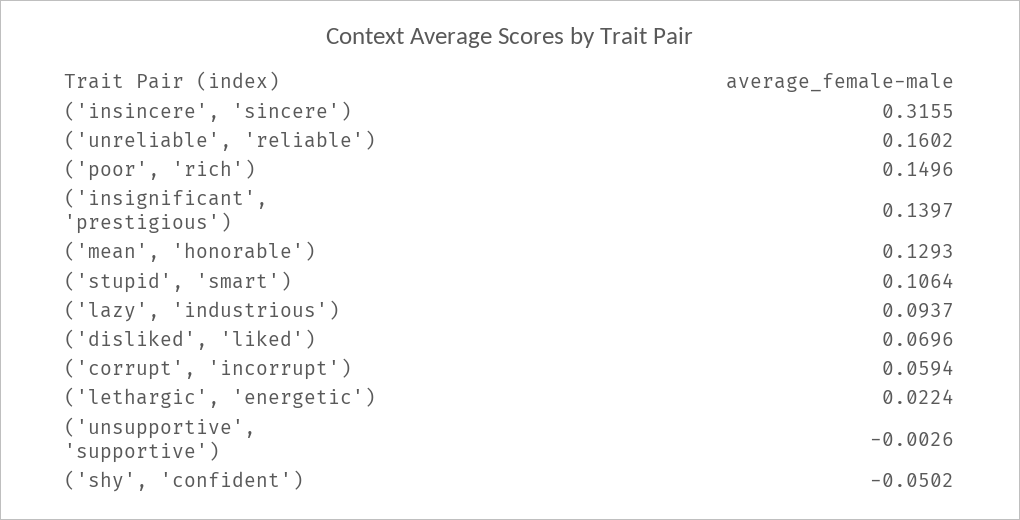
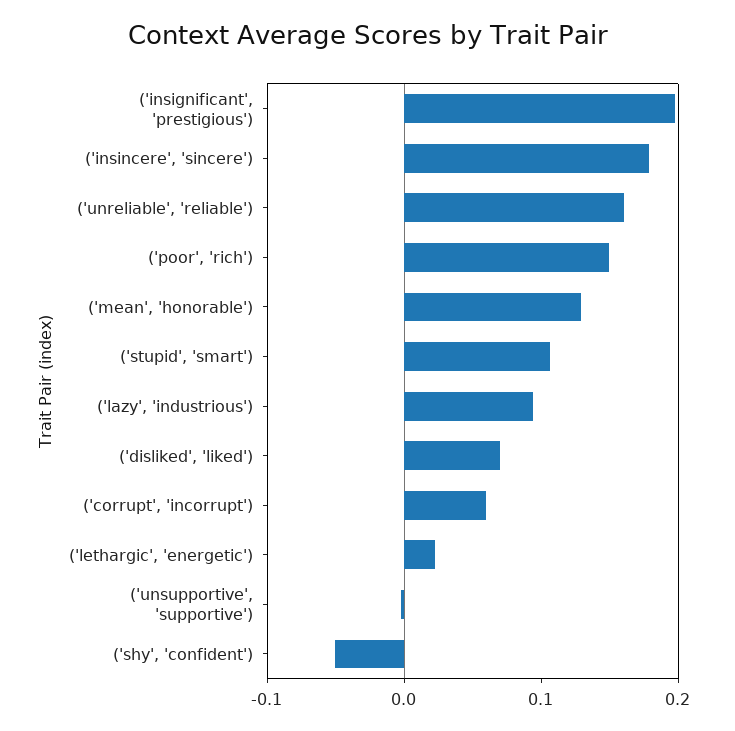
  {
-   "('insincere', 'sincere')": 0.3155,
+   "('insincere', 'sincere')": 0.18,
    "('unreliable', 'reliable')": 0.1602,
    "('poor', 'rich')": 0.1496,
-   "('insignificant', 'prestigious')": 0.1397,
+   "('insignificant', 'prestigious')": 0.2,
    "('mean', 'honorable')": 0.1293,
    "('stupid', 'smart')": 0.1064,
    "('lazy', 'industrious')": 0.0937,
    "('disliked', 'liked')": 0.0696,
    "('corrupt', 'incorrupt')": 0.0594,
    "('lethargic', 'energetic')": 0.0224,
    "('unsupportive', 'supportive')": -0.0026,
    "('shy', 'confident')": -0.0502
  }

